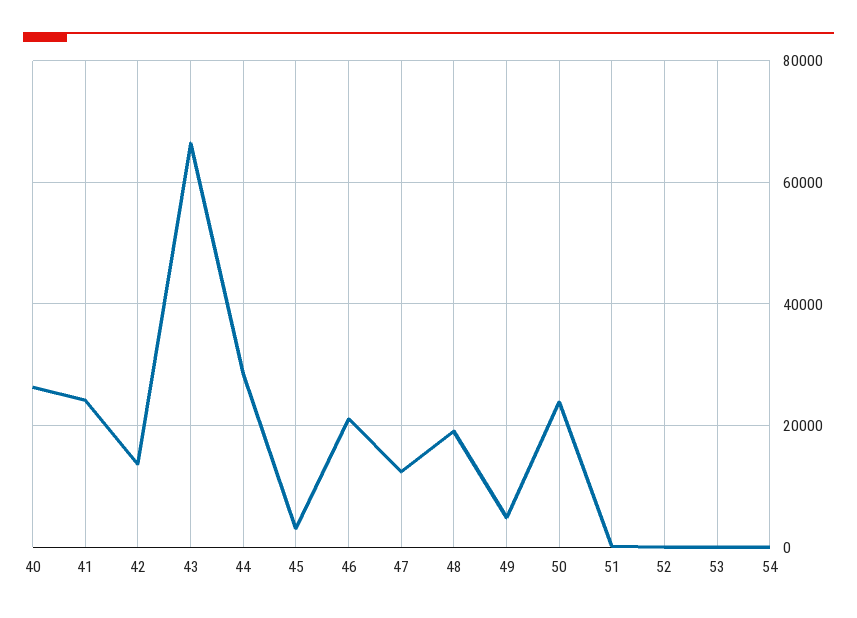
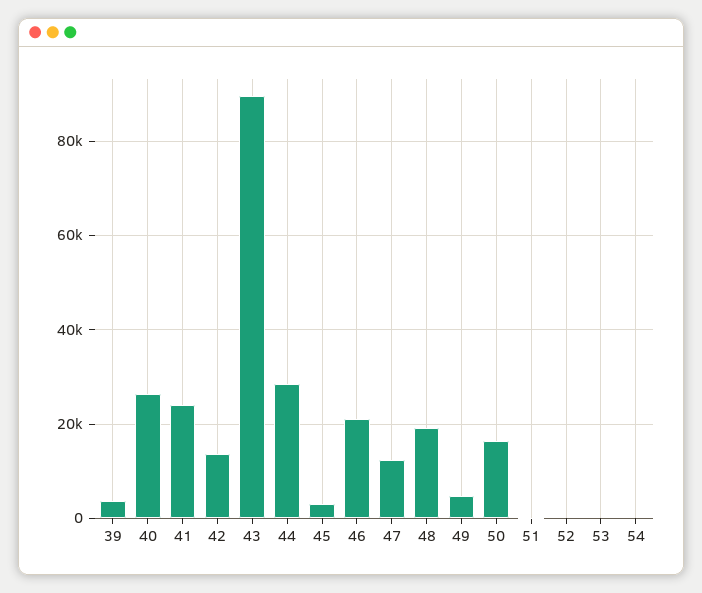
  {
    "40": 26000,
    "41": 24000,
    "42": 14000,
-   "43": 66000,
+   "43": 90000,
    "44": 28000,
    "45": 4000,
    "46": 22000,
    "47": 12000,
    "48": 20000,
    "49": 4000,
-   "50": 24000,
+   "50": 16000,
    "51": 0,
    "52": 0,
    "53": 0,
-   "54": 0
+   "54": 0,
+   "39": 4000
  }

